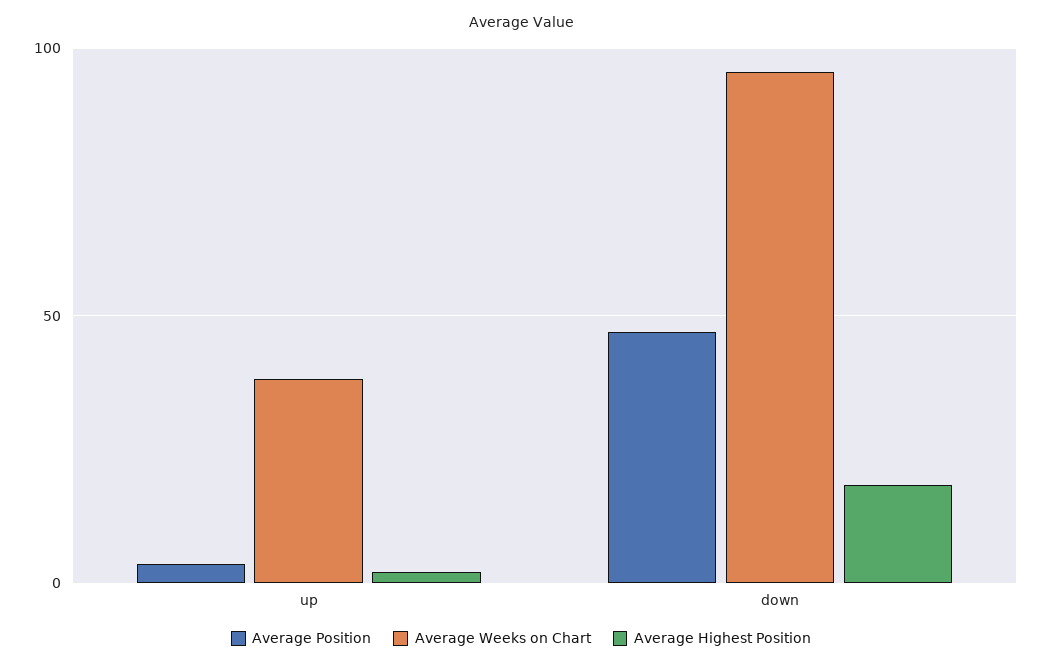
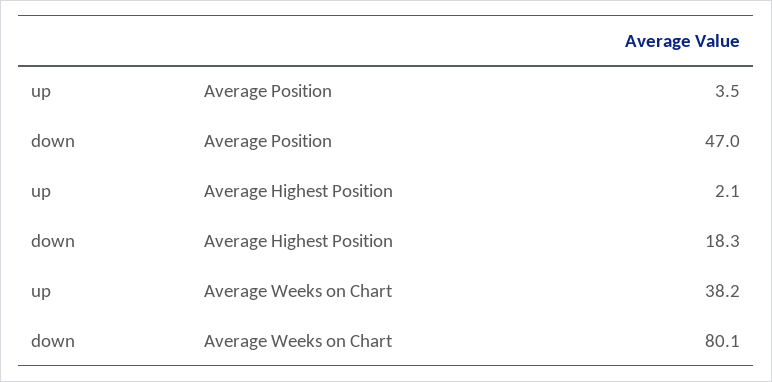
  {
    "Average Position": {
      "up": 3.5,
      "down": 47
    },
    "Average Weeks on Chart": {
      "up": 38.2,
-     "down": 95
+     "down": 80.1
    },
    "Average Highest Position": {
      "up": 2.1,
      "down": 18.3
    }
  }

